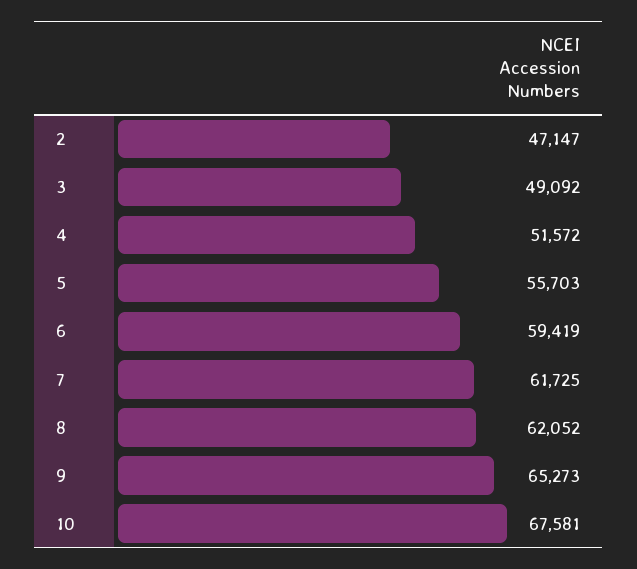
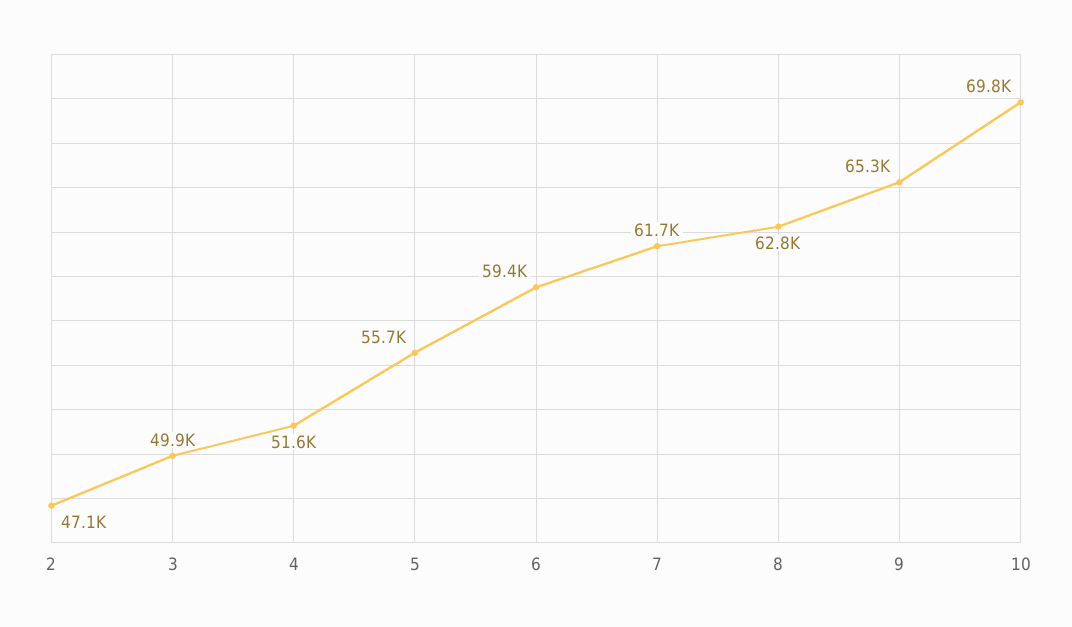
  {
    "2": 47147,
-   "3": 49092,
+   "3": 49900,
    "4": 51572,
    "5": 55703,
    "6": 59419,
    "7": 61725,
-   "8": 62052,
+   "8": 62800,
    "9": 65273,
-   "10": 67581
+   "10": 69800
  }

